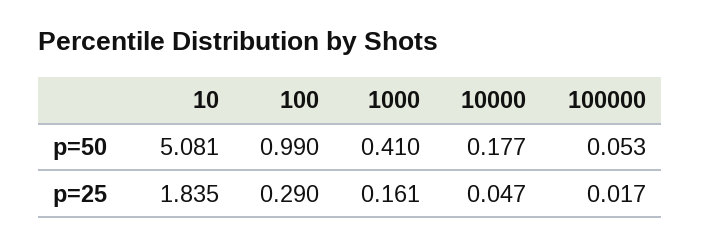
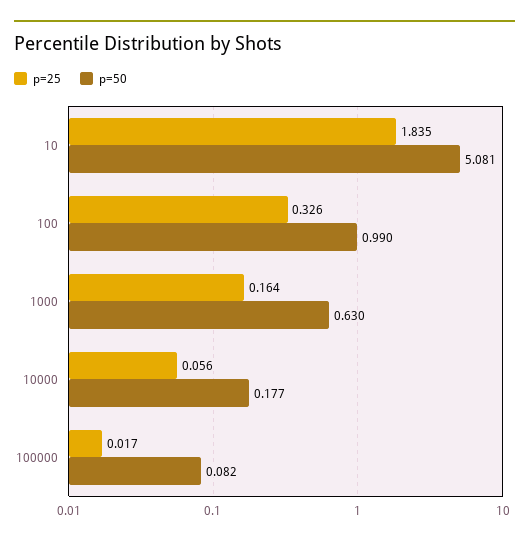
  {
    "p=50": {
      "10": 5.081,
      "100": 0.99,
-     "1000": 0.41,
+     "1000": 0.63,
      "10000": 0.177,
-     "100000": 0.053
+     "100000": 0.082
    },
    "p=25": {
      "10": 1.835,
-     "100": 0.29,
+     "100": 0.326,
-     "1000": 0.161,
+     "1000": 0.164,
-     "10000": 0.047,
+     "10000": 0.056,
      "100000": 0.017
    }
  }

